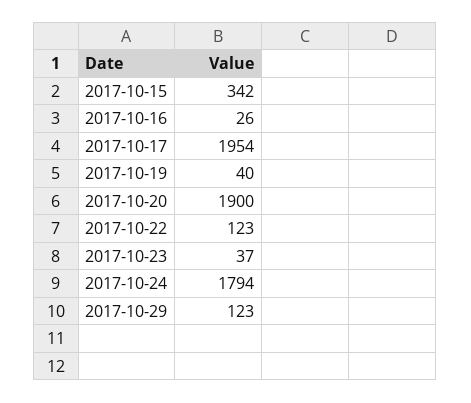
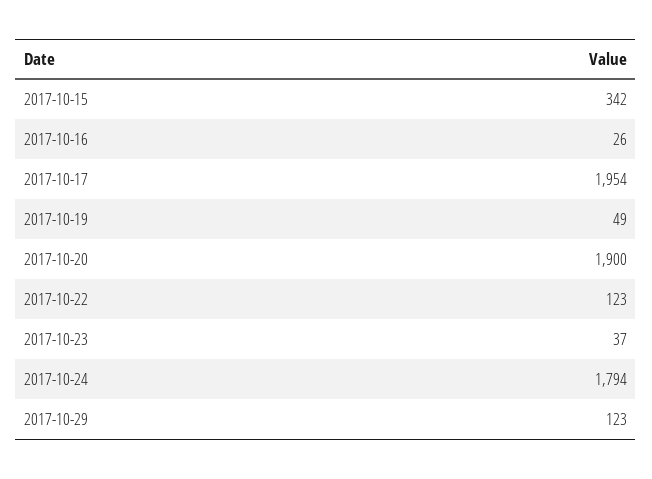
  {
    "2017-10-15": 342,
    "2017-10-16": 26,
    "2017-10-17": 1954,
-   "2017-10-19": 40,
+   "2017-10-19": 49,
    "2017-10-20": 1900,
    "2017-10-22": 123,
    "2017-10-23": 37,
    "2017-10-24": 1794,
    "2017-10-29": 123
  }

